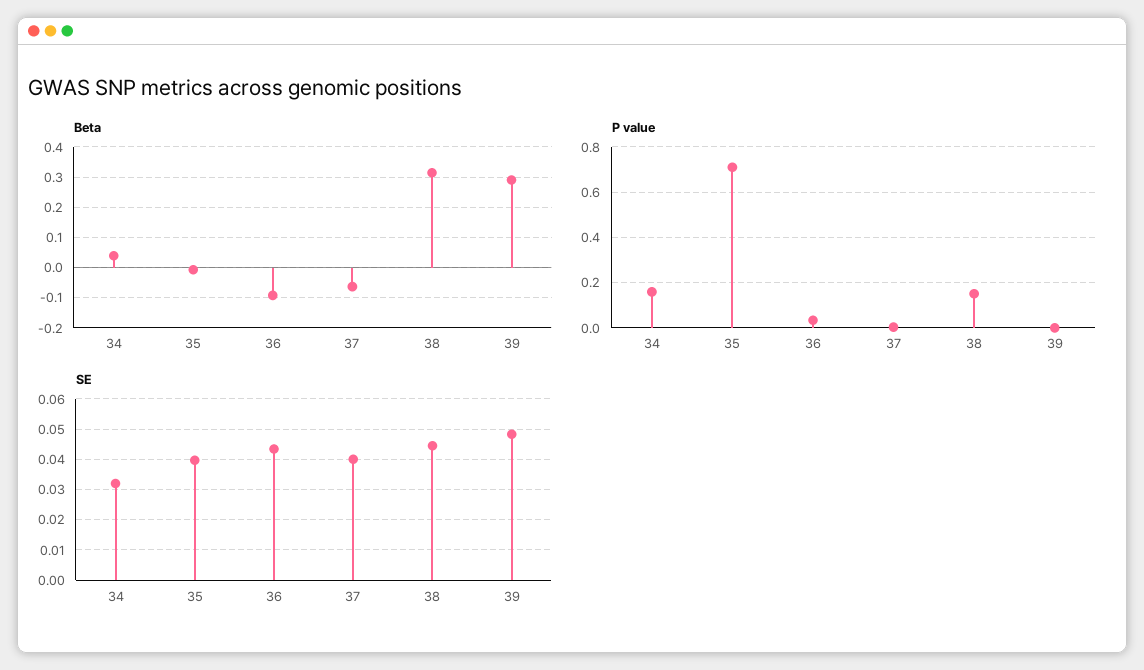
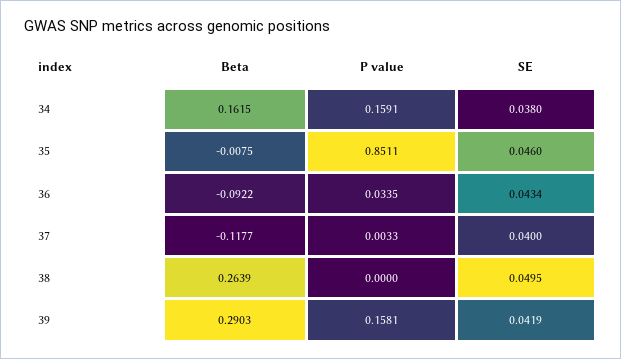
  {
    "Beta": {
-     "34": 0.04,
+     "34": 0.1615,
      "35": -0.0075,
      "36": -0.0922,
-     "37": -0.06,
+     "37": -0.1177,
-     "38": 0.32,
+     "38": 0.2639,
      "39": 0.2903
    },
    "P value": {
      "34": 0.1591,
-     "35": 0.7,
+     "35": 0.8511,
      "36": 0.0335,
      "37": 0.0033,
-     "38": 0.15,
+     "38": 0,
-     "39": 0
+     "39": 0.1581
    },
    "SE": {
-     "34": 0.032,
+     "34": 0.038,
-     "35": 0.04,
+     "35": 0.046,
      "36": 0.0434,
      "37": 0.04,
-     "38": 0.044,
+     "38": 0.0495,
-     "39": 0.048
+     "39": 0.0419
    }
  }

